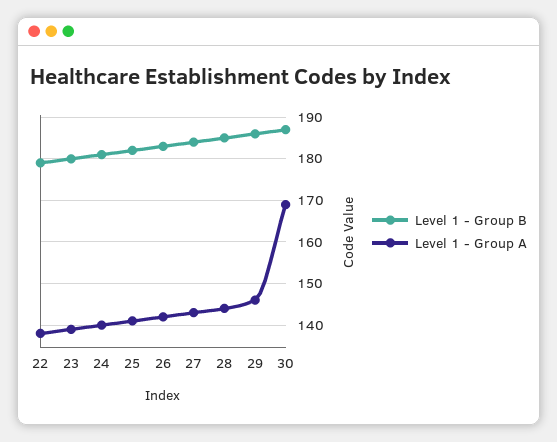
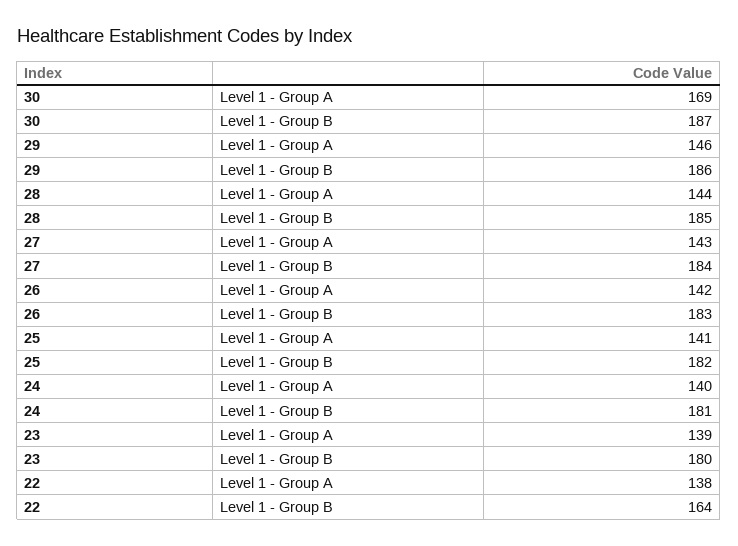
  {
    "Level 1 - Group B": {
-     "22": 180,
+     "22": 164,
      "23": 180,
      "24": 181,
      "25": 182,
      "26": 183,
      "27": 184,
      "28": 185,
      "29": 186,
      "30": 187
    },
    "Level 1 - Group A": {
      "22": 138,
      "23": 139,
      "24": 140,
      "25": 141,
      "26": 142,
      "27": 143,
      "28": 144,
      "29": 146,
      "30": 169
    }
  }

